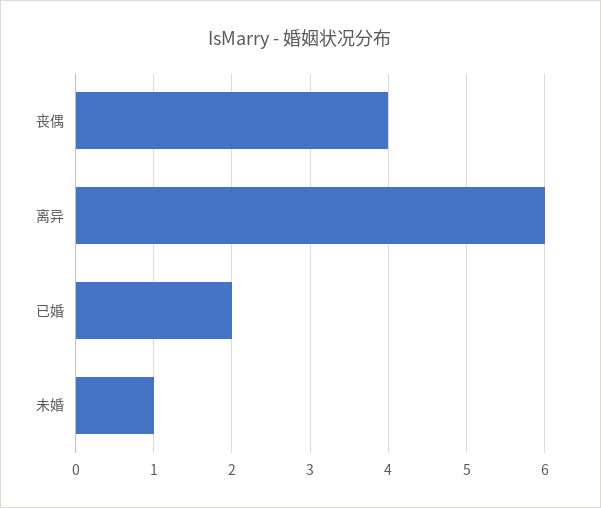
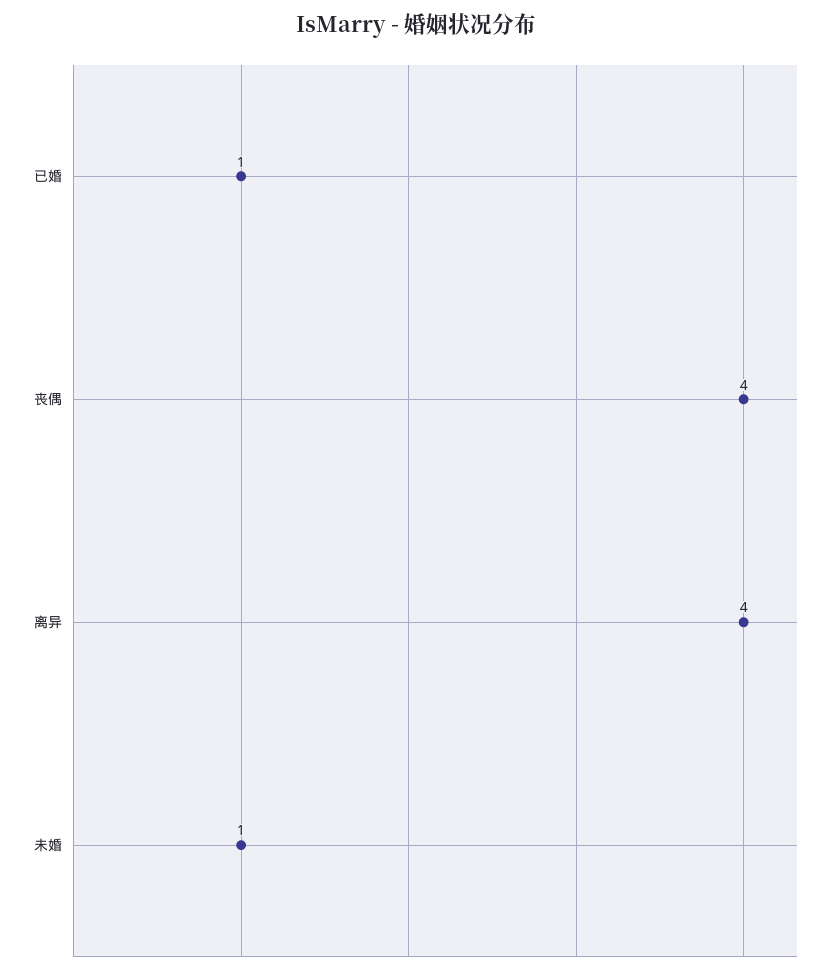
  {
    "丧偶": 4,
-   "离异": 6,
+   "离异": 4,
-   "已婚": 2,
+   "已婚": 1,
    "未婚": 1
  }

